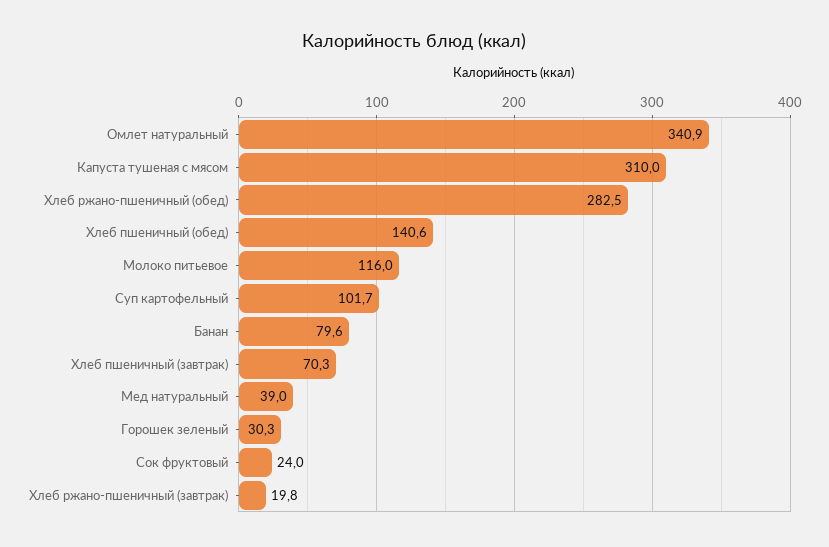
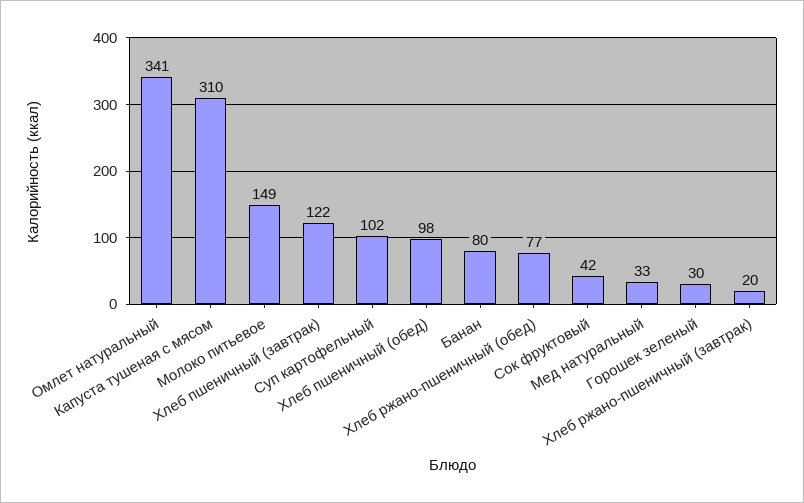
  {
    "Омлет натуральный": 340.9,
    "Капуста тушеная с мясом": 310,
-   "Хлеб ржано-пшеничный (обед)": 282.5,
+   "Хлеб ржано-пшеничный (обед)": 77,
-   "Хлеб пшеничный (обед)": 140.6,
+   "Хлеб пшеничный (обед)": 98,
-   "Молоко питьевое": 116,
+   "Молоко питьевое": 149,
    "Суп картофельный": 101.7,
    "Банан": 79.6,
-   "Хлеб пшеничный (завтрак)": 70.3,
+   "Хлеб пшеничный (завтрак)": 122,
-   "Мед натуральный": 39,
+   "Мед натуральный": 33,
    "Горошек зеленый": 30.3,
-   "Сок фруктовый": 24,
+   "Сок фруктовый": 42,
    "Хлеб ржано-пшеничный (завтрак)": 19.8
  }

